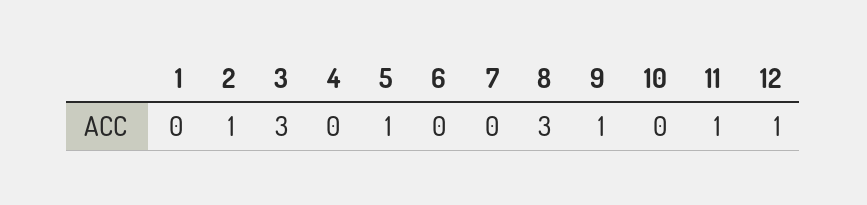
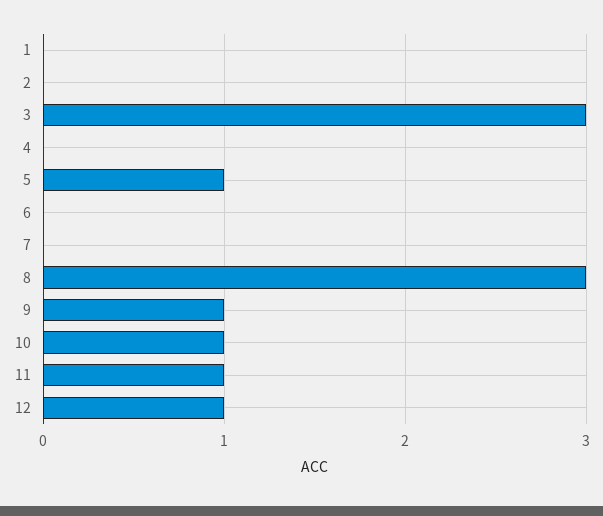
  {
    "1": 0,
-   "2": 1,
+   "2": 0,
    "3": 3,
    "4": 0,
    "5": 1,
    "6": 0,
    "7": 0,
    "8": 3,
    "9": 1,
-   "10": 0,
+   "10": 1,
    "11": 1,
    "12": 1
  }

